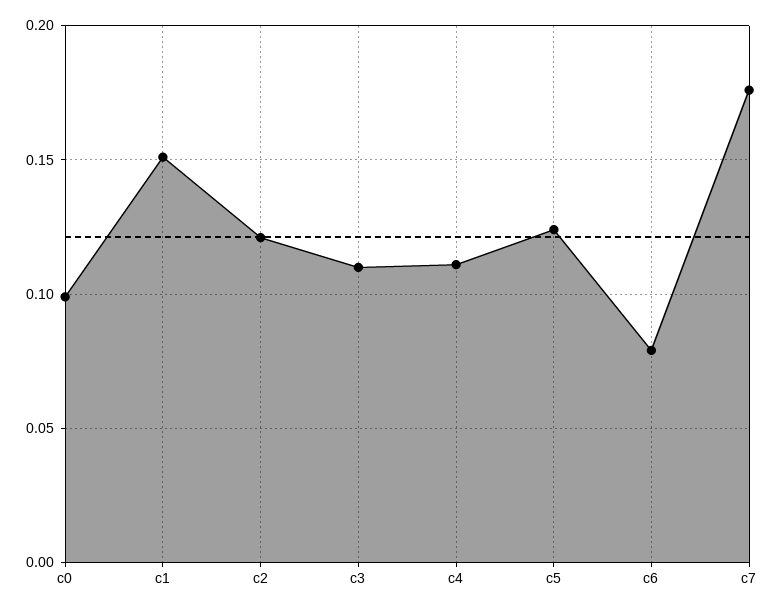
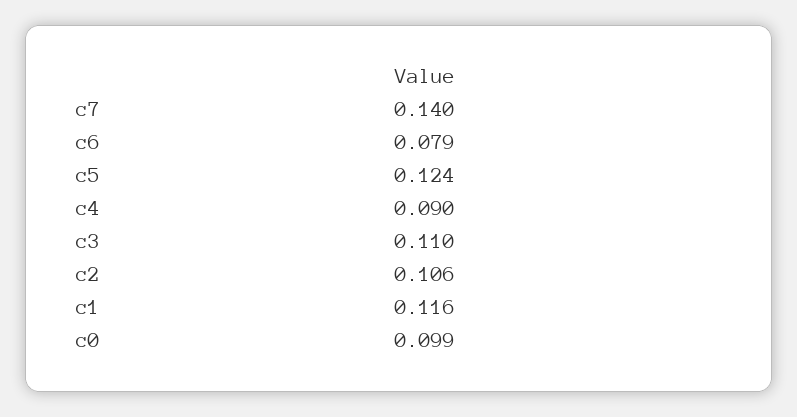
  {
    "c0": 0.099,
-   "c1": 0.15,
+   "c1": 0.116,
-   "c2": 0.12,
+   "c2": 0.106,
    "c3": 0.11,
-   "c4": 0.11,
+   "c4": 0.09,
    "c5": 0.124,
    "c6": 0.079,
-   "c7": 0.175
+   "c7": 0.14
  }

